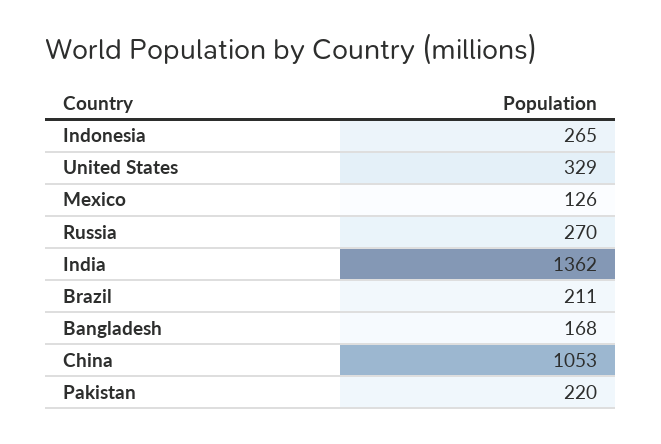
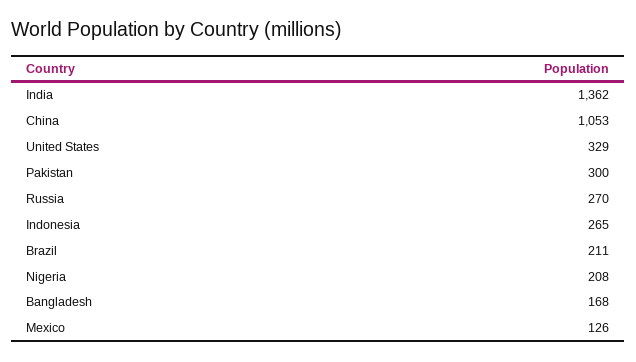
  {
    "Indonesia": 265,
    "United States": 329,
    "Mexico": 126,
    "Russia": 270,
    "India": 1362,
    "Brazil": 211,
    "Bangladesh": 168,
    "China": 1053,
-   "Pakistan": 220
+   "Pakistan": 300,
+   "Nigeria": 208
  }

